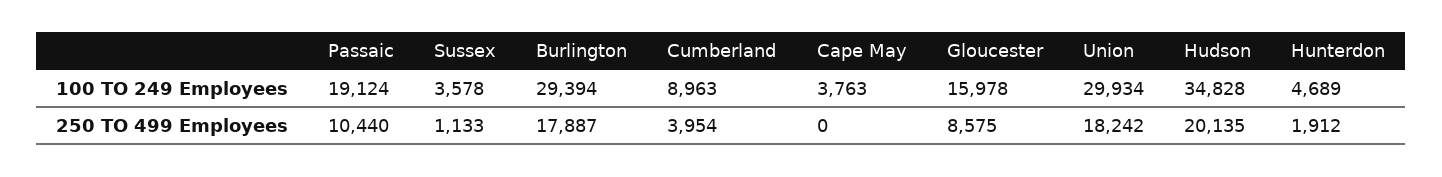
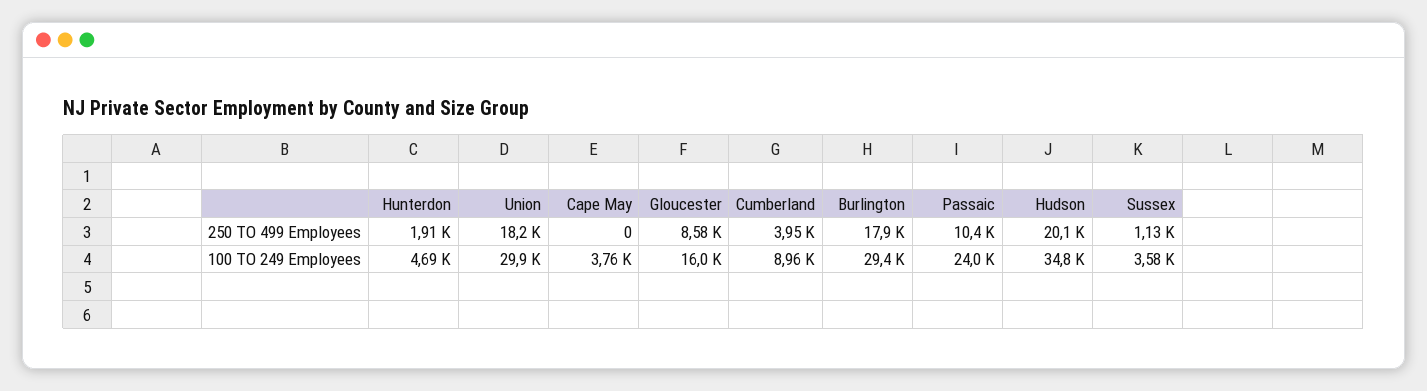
  {
    "Passaic": {
-     "100 TO 249 Employees": 19124,
+     "100 TO 249 Employees": 24000,
      "250 TO 499 Employees": 10440
    },
    "Sussex": {
      "100 TO 249 Employees": 3578,
      "250 TO 499 Employees": 1133
    },
    "Burlington": {
      "100 TO 249 Employees": 29394,
      "250 TO 499 Employees": 17887
    },
    "Cumberland": {
      "100 TO 249 Employees": 8963,
      "250 TO 499 Employees": 3954
    },
    "Cape May": {
      "100 TO 249 Employees": 3763,
      "250 TO 499 Employees": 0
    },
    "Gloucester": {
      "100 TO 249 Employees": 15978,
      "250 TO 499 Employees": 8575
    },
    "Union": {
      "100 TO 249 Employees": 29934,
      "250 TO 499 Employees": 18242
    },
    "Hudson": {
      "100 TO 249 Employees": 34828,
      "250 TO 499 Employees": 20135
    },
    "Hunterdon": {
      "100 TO 249 Employees": 4689,
      "250 TO 499 Employees": 1912
    }
  }

